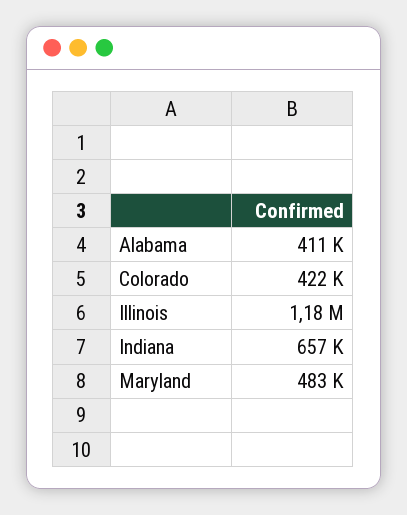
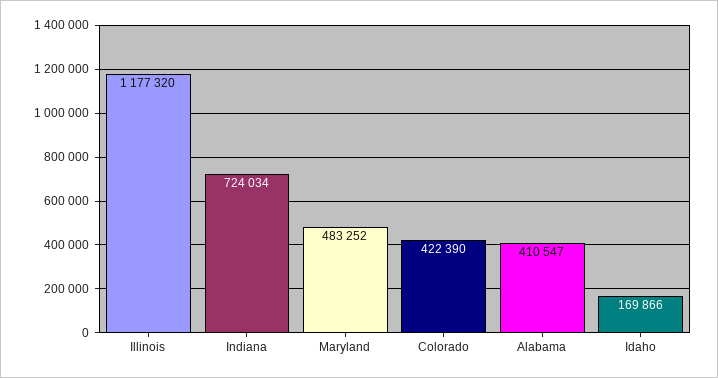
  {
    "Alabama": 410547,
    "Colorado": 422390,
    "Illinois": 1177320,
-   "Indiana": 657000,
+   "Indiana": 724034,
-   "Maryland": 483252
+   "Maryland": 483252,
+   "Idaho": 169866
  }

